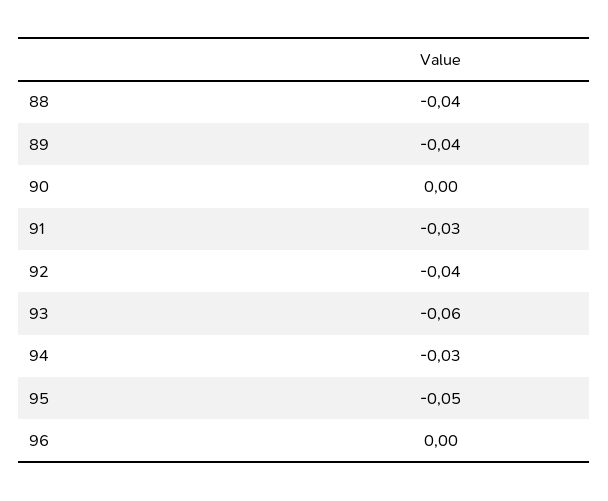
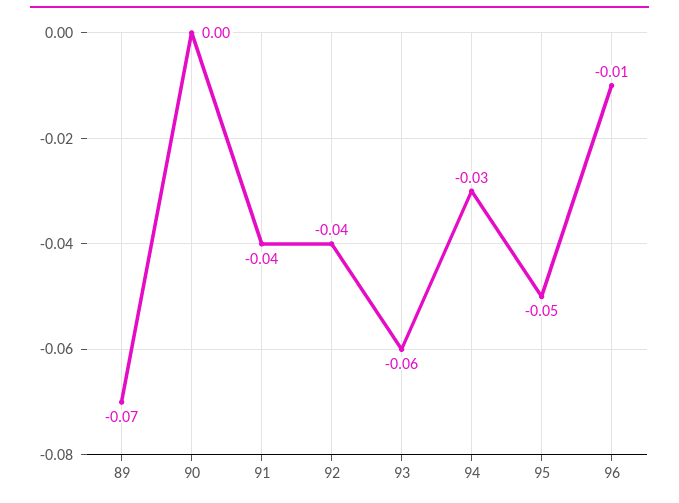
  {
-   "88": -0.04,
-   "89": -0.04,
+   "89": -0.07,
    "90": 0,
-   "91": -0.03,
+   "91": -0.04,
    "92": -0.04,
    "93": -0.06,
    "94": -0.03,
    "95": -0.05,
-   "96": 0
+   "96": -0.01
  }

